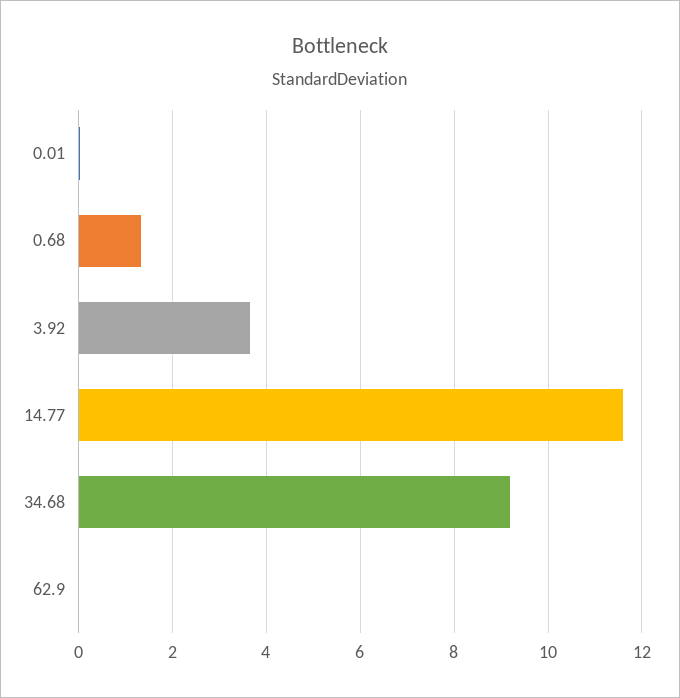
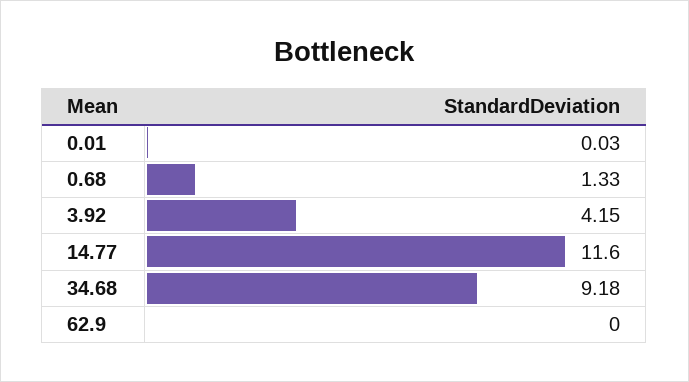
  {
    "0.01": 0.03,
    "0.68": 1.33,
-   "3.92": 3.6,
+   "3.92": 4.15,
    "14.77": 11.6,
    "34.68": 9.18,
    "62.9": 0
  }

